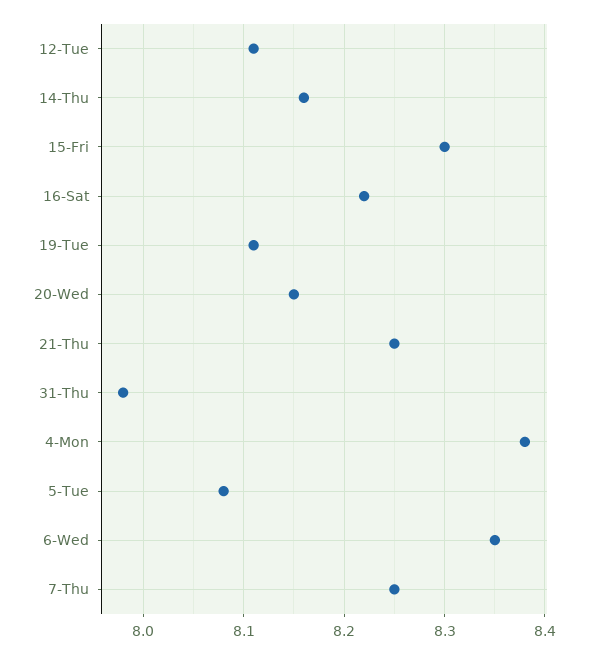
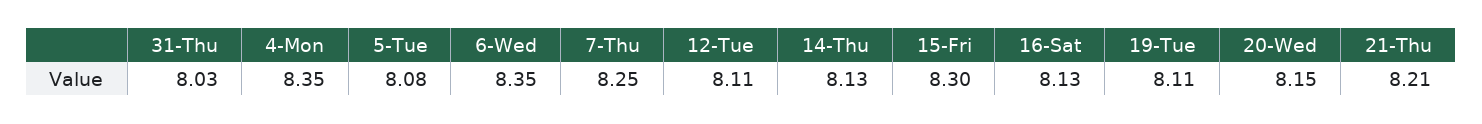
  {
    "12-Tue": 8.11,
-   "14-Thu": 8.16,
+   "14-Thu": 8.13,
    "15-Fri": 8.3,
-   "16-Sat": 8.22,
+   "16-Sat": 8.13,
    "19-Tue": 8.11,
    "20-Wed": 8.15,
-   "21-Thu": 8.25,
+   "21-Thu": 8.21,
-   "31-Thu": 7.98,
+   "31-Thu": 8.03,
-   "4-Mon": 8.38,
+   "4-Mon": 8.35,
    "5-Tue": 8.08,
    "6-Wed": 8.35,
    "7-Thu": 8.25
  }

